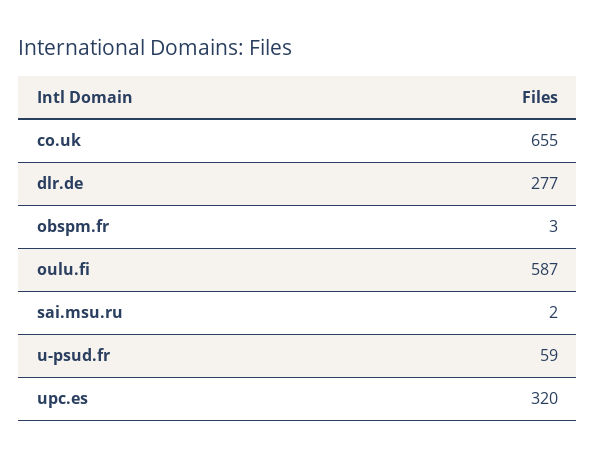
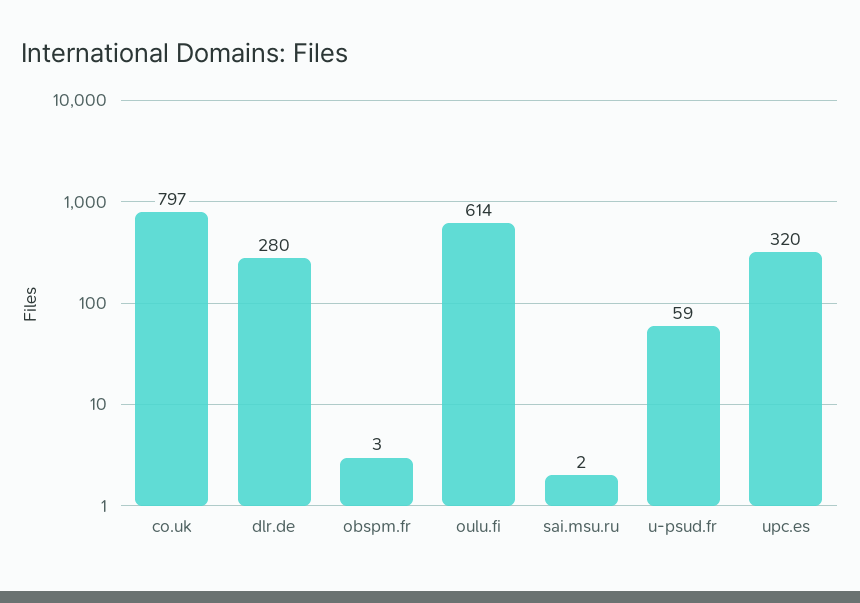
  {
-   "co.uk": 655,
+   "co.uk": 797,
-   "dlr.de": 277,
+   "dlr.de": 280,
    "obspm.fr": 3,
-   "oulu.fi": 587,
+   "oulu.fi": 614,
    "sai.msu.ru": 2,
    "u-psud.fr": 59,
    "upc.es": 320
  }

